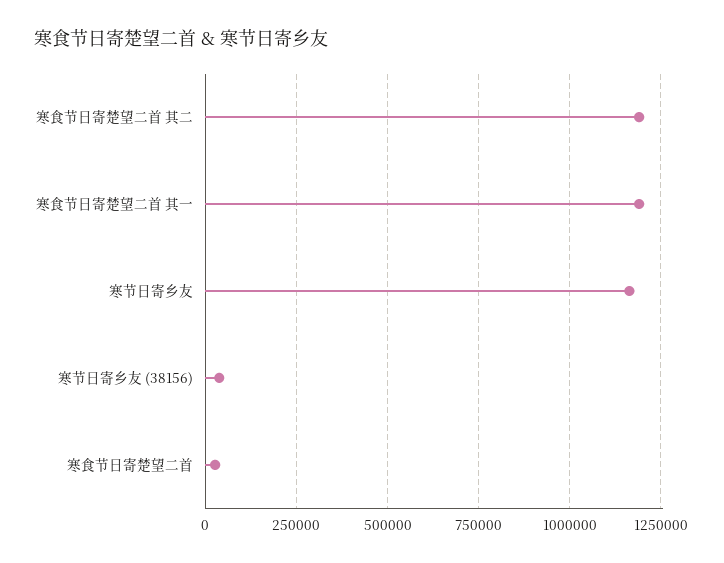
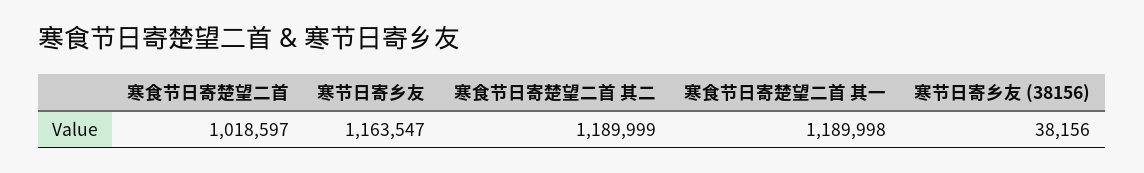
  {
    "寒食节日寄楚望二首 其二": 1189999,
    "寒食节日寄楚望二首 其一": 1189998,
    "寒节日寄乡友": 1163547,
    "寒节日寄乡友 (38156)": 38156,
-   "寒食节日寄楚望二首": 25000
+   "寒食节日寄楚望二首": 1018597
  }

